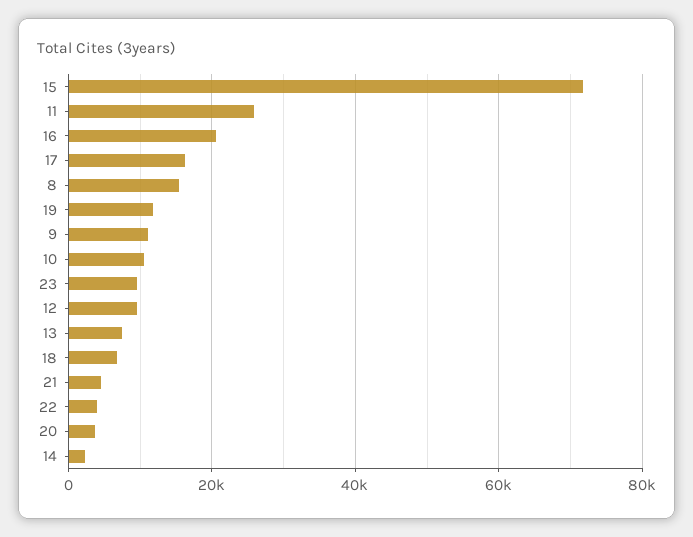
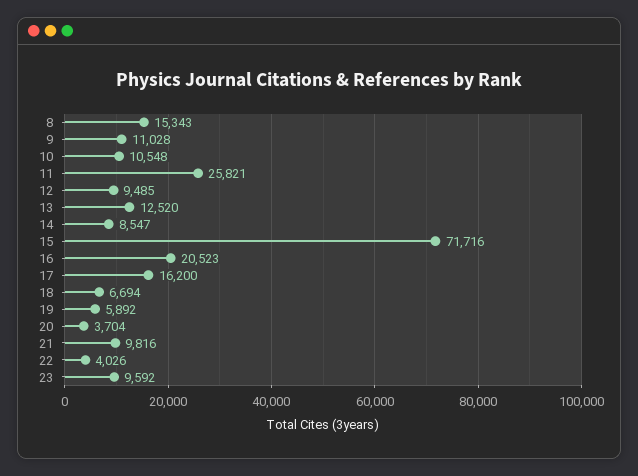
  {
    "15": 71716,
    "11": 25821,
    "16": 20523,
    "17": 16200,
    "8": 15343,
-   "19": 12000,
+   "19": 5892,
    "9": 11028,
    "10": 10548,
    "23": 9592,
    "12": 9485,
-   "13": 8000,
+   "13": 12520,
    "18": 6694,
-   "21": 4000,
+   "21": 9816,
    "22": 4026,
    "20": 3704,
-   "14": 2000
+   "14": 8547
  }

